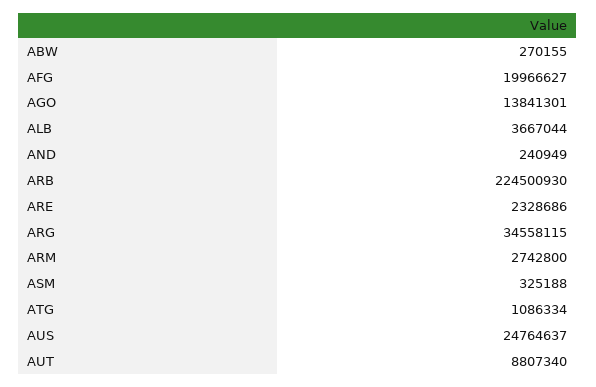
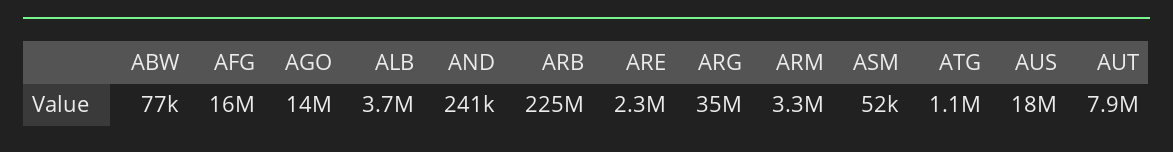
  {
-   "ABW": 270155,
+   "ABW": 77000,
-   "AFG": 19966627,
+   "AFG": 16000000,
    "AGO": 13841301,
    "ALB": 3667044,
    "AND": 240949,
    "ARB": 224500930,
    "ARE": 2328686,
    "ARG": 34558115,
-   "ARM": 2742800,
+   "ARM": 3300000,
-   "ASM": 325188,
+   "ASM": 52000,
    "ATG": 1086334,
-   "AUS": 24764637,
+   "AUS": 18000000,
-   "AUT": 8807340
+   "AUT": 7900000
  }

